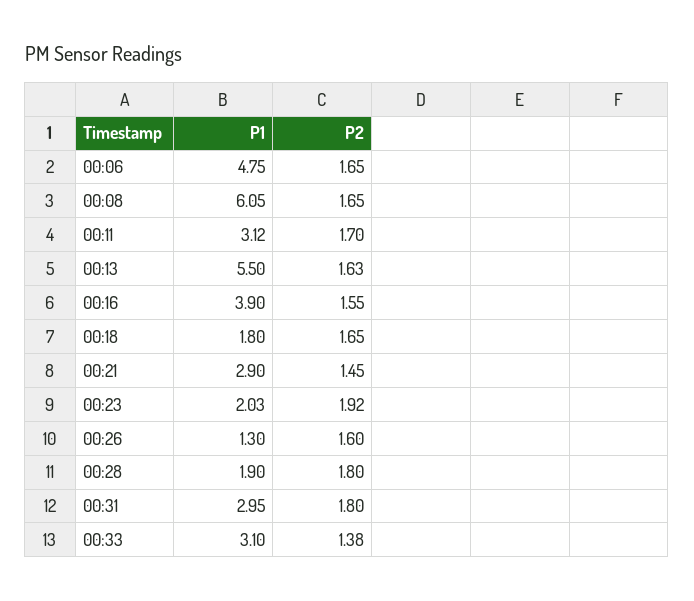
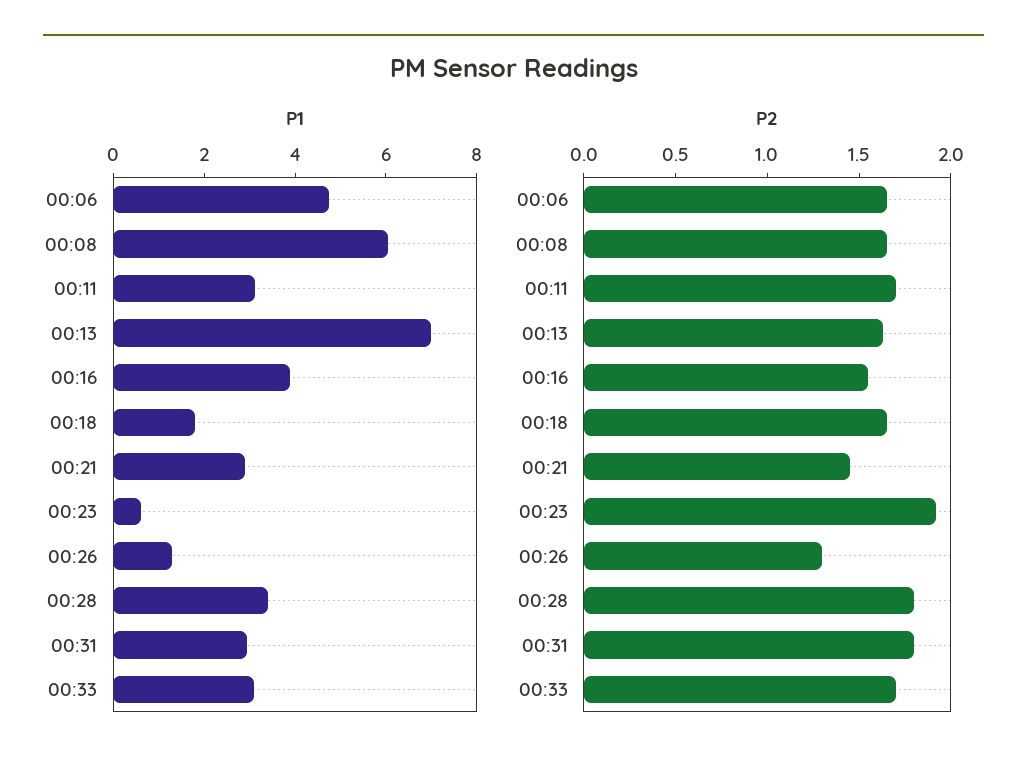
  {
    "P1": {
      "00:06": 4.75,
      "00:08": 6.05,
      "00:11": 3.12,
-     "00:13": 5.5,
+     "00:13": 7,
      "00:16": 3.9,
      "00:18": 1.8,
      "00:21": 2.9,
-     "00:23": 2.03,
+     "00:23": 0.5,
      "00:26": 1.3,
-     "00:28": 1.9,
+     "00:28": 3.5,
      "00:31": 2.95,
      "00:33": 3.1
    },
    "P2": {
      "00:06": 1.65,
      "00:08": 1.65,
      "00:11": 1.7,
      "00:13": 1.63,
      "00:16": 1.55,
      "00:18": 1.65,
      "00:21": 1.45,
      "00:23": 1.92,
-     "00:26": 1.6,
+     "00:26": 1.3,
      "00:28": 1.8,
      "00:31": 1.8,
-     "00:33": 1.38
+     "00:33": 1.7
    }
  }

